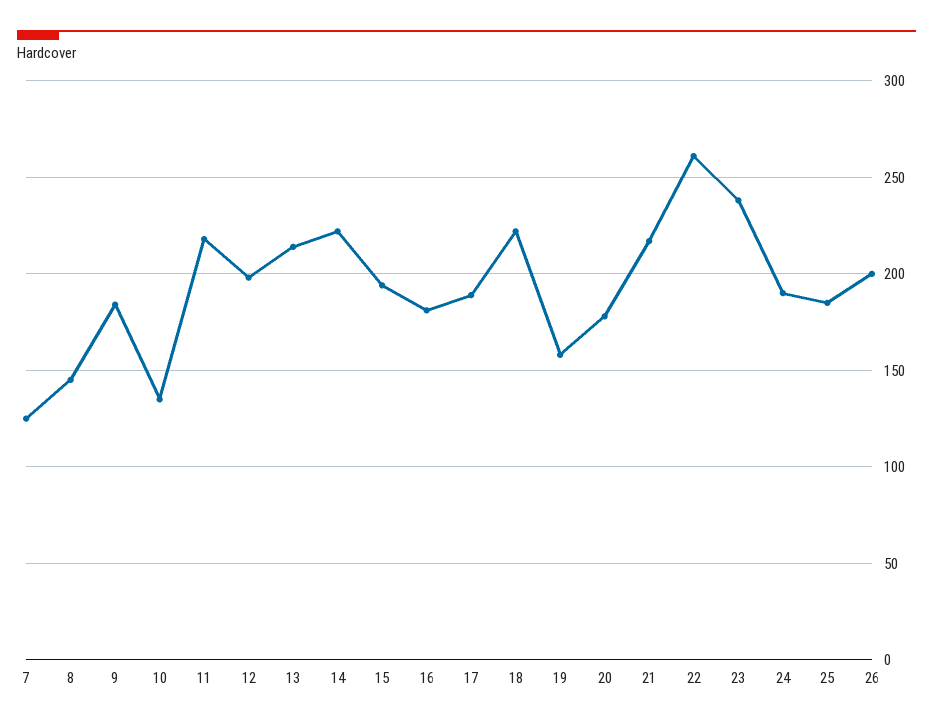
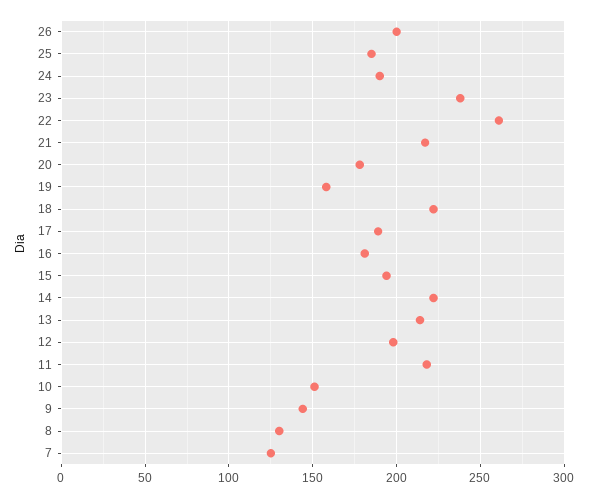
  {
    "7": 125,
-   "8": 145,
+   "8": 130,
-   "9": 185,
+   "9": 145,
-   "10": 135,
+   "10": 150,
    "11": 220,
    "12": 200,
    "13": 215,
    "14": 220,
    "15": 195,
    "16": 180,
    "17": 190,
    "18": 220,
    "19": 160,
    "20": 180,
    "21": 215,
    "22": 260,
    "23": 240,
    "24": 190,
    "25": 185,
    "26": 200
  }

